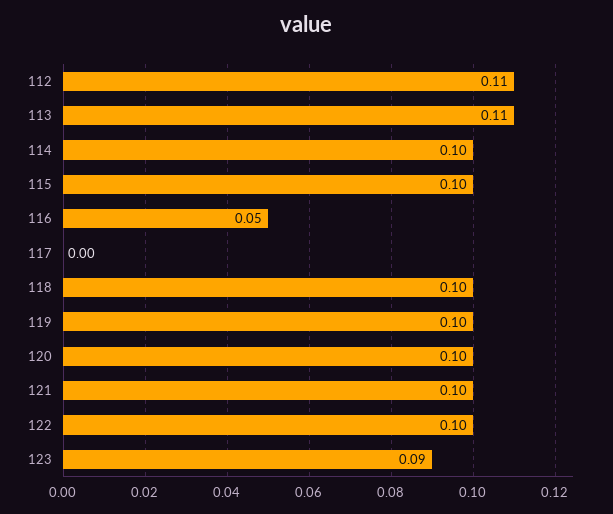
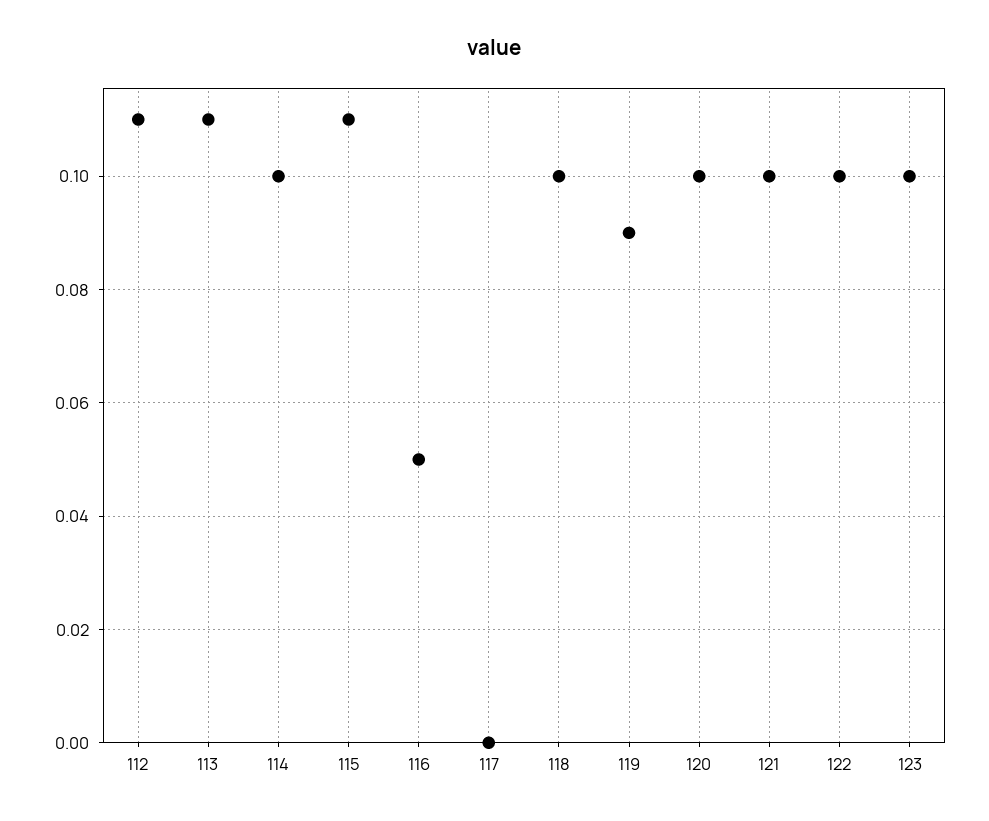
  {
    "112": 0.11,
    "113": 0.11,
    "114": 0.1,
-   "115": 0.1,
+   "115": 0.11,
    "116": 0.05,
    "117": 0,
    "118": 0.1,
-   "119": 0.1,
+   "119": 0.09,
    "120": 0.1,
    "121": 0.1,
    "122": 0.1,
-   "123": 0.09
+   "123": 0.1
  }

